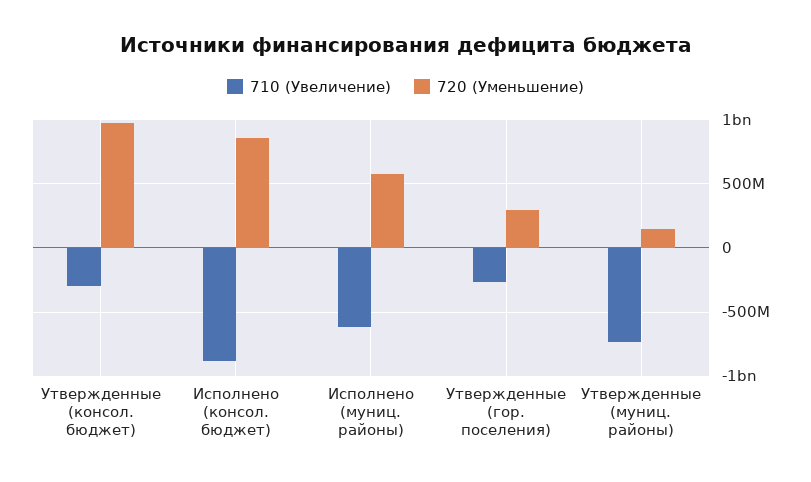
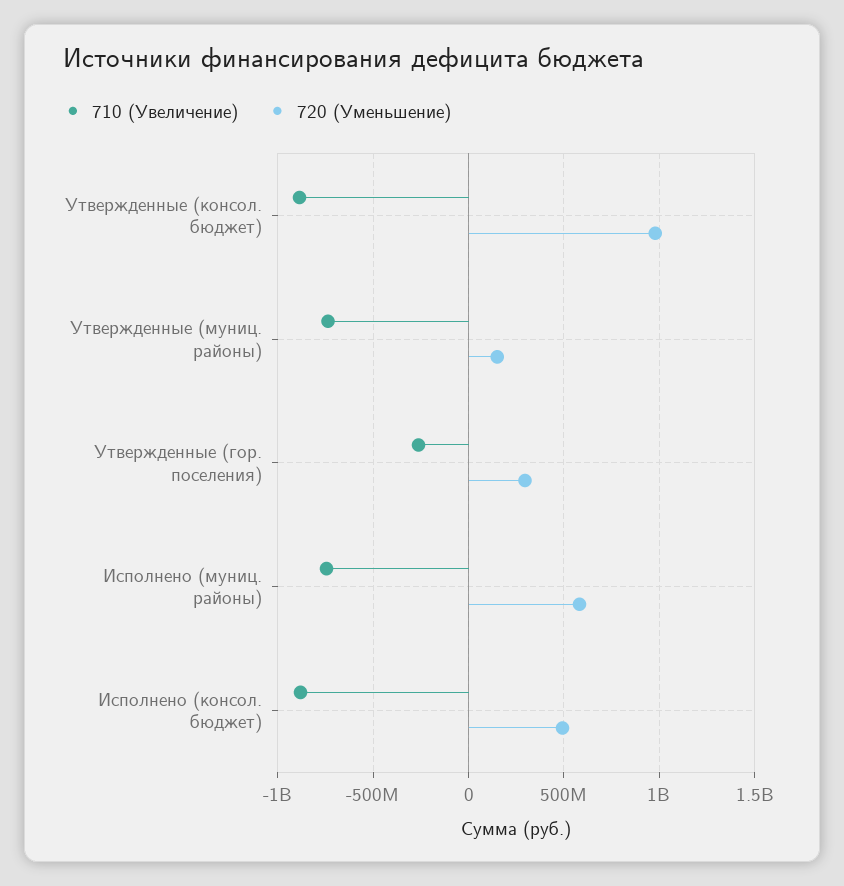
  {
    "710 (Увеличение)": {
-     "Утвержденные (консол. бюджет)": -300000000,
+     "Утвержденные (консол. бюджет)": -900000000,
      "Исполнено (консол. бюджет)": -900000000,
-     "Исполнено (муниц. районы)": -600000000,
+     "Исполнено (муниц. районы)": -750000000,
      "Утвержденные (гор. поселения)": -250000000,
      "Утвержденные (муниц. районы)": -750000000
    },
    "720 (Уменьшение)": {
      "Утвержденные (консол. бюджет)": 1000000000,
-     "Исполнено (консол. бюджет)": 850000000,
+     "Исполнено (консол. бюджет)": 500000000,
      "Исполнено (муниц. районы)": 600000000,
      "Утвержденные (гор. поселения)": 300000000,
      "Утвержденные (муниц. районы)": 150000000
    }
  }

